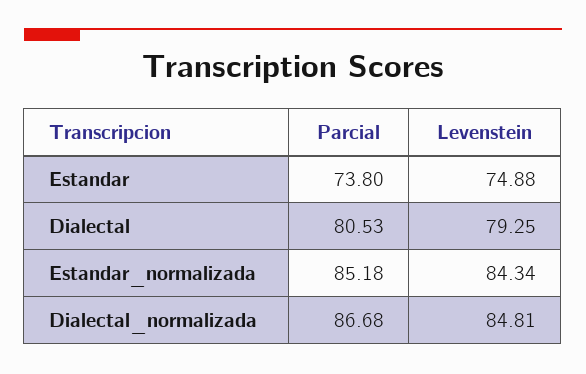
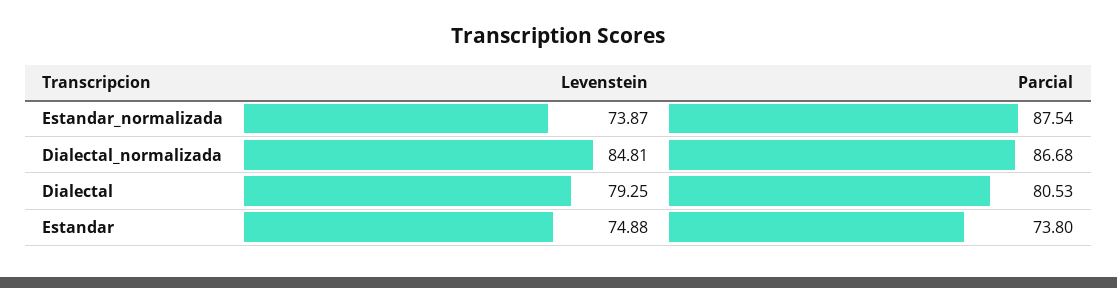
  {
    "Parcial": {
      "Estandar": 73.8,
      "Dialectal": 80.53,
-     "Estandar_normalizada": 85.18,
+     "Estandar_normalizada": 87.54,
      "Dialectal_normalizada": 86.68
    },
    "Levenstein": {
      "Estandar": 74.88,
      "Dialectal": 79.25,
-     "Estandar_normalizada": 84.34,
+     "Estandar_normalizada": 73.87,
      "Dialectal_normalizada": 84.81
    }
  }

